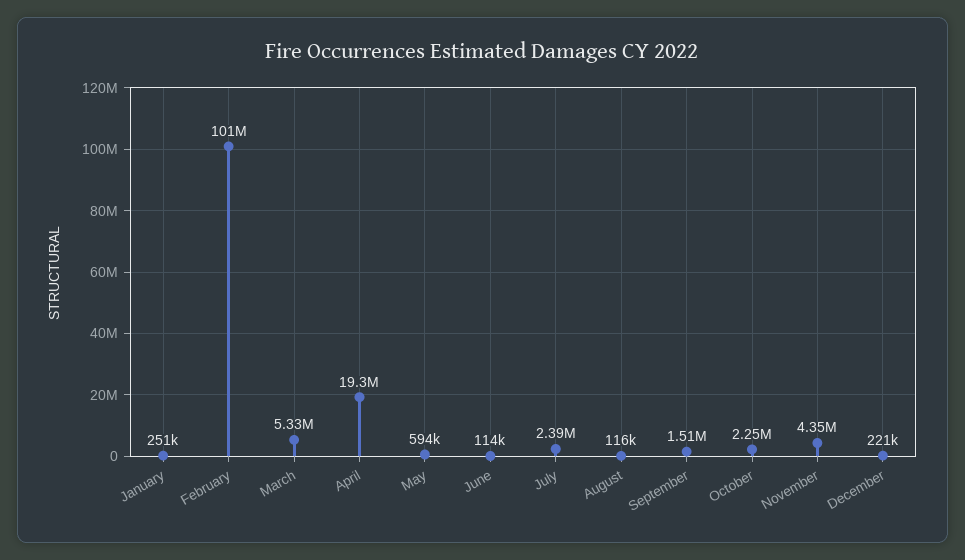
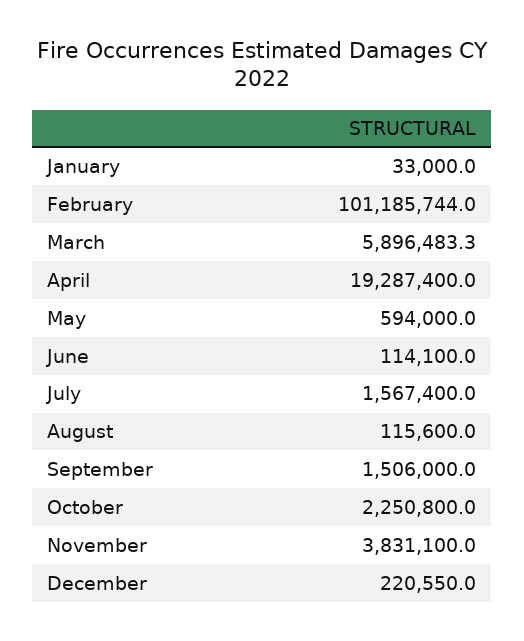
  {
-   "January": 251000,
+   "January": 33000,
    "February": 101185744,
-   "March": 5330000,
+   "March": 5896483.3,
    "April": 19287400,
    "May": 594000,
    "June": 114100,
-   "July": 2390000,
+   "July": 1567400,
    "August": 115600,
    "September": 1506000,
    "October": 2250800,
-   "November": 4350000,
+   "November": 3831100,
    "December": 220550
  }

